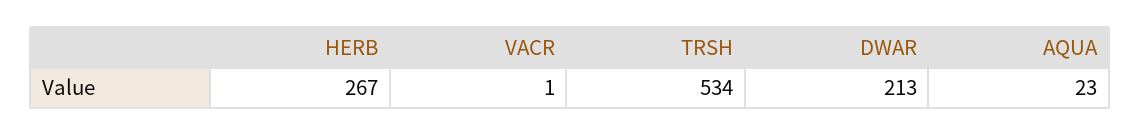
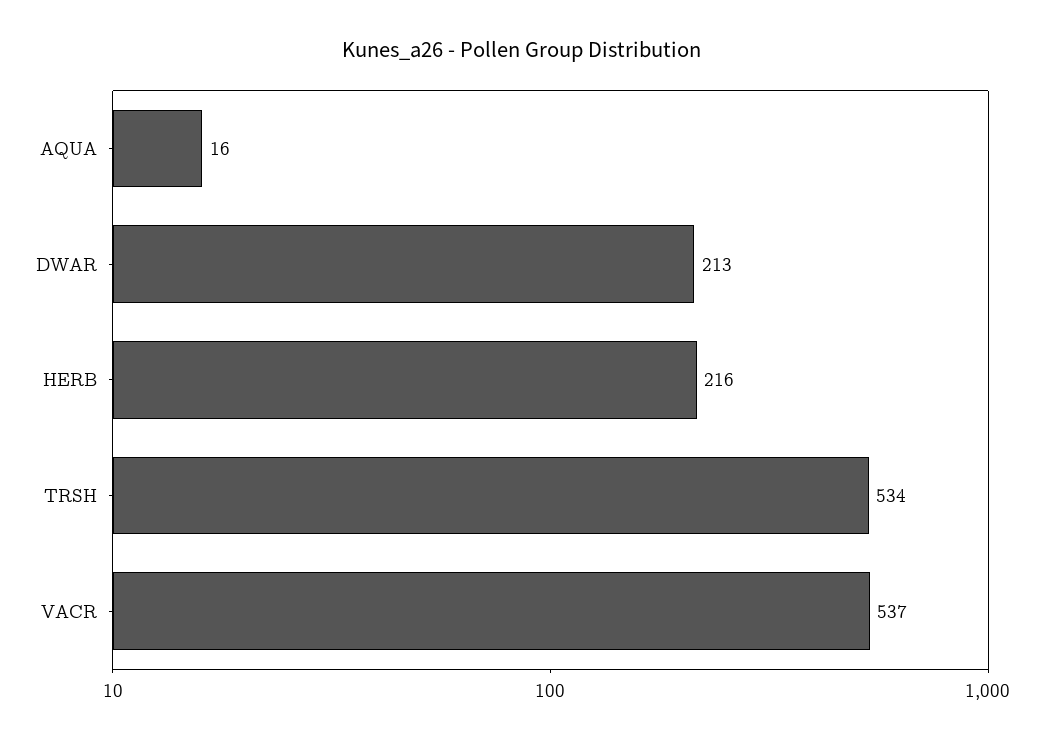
  {
-   "HERB": 267,
+   "HERB": 216,
-   "VACR": 1,
+   "VACR": 537,
    "TRSH": 534,
    "DWAR": 213,
-   "AQUA": 23
+   "AQUA": 16
  }

